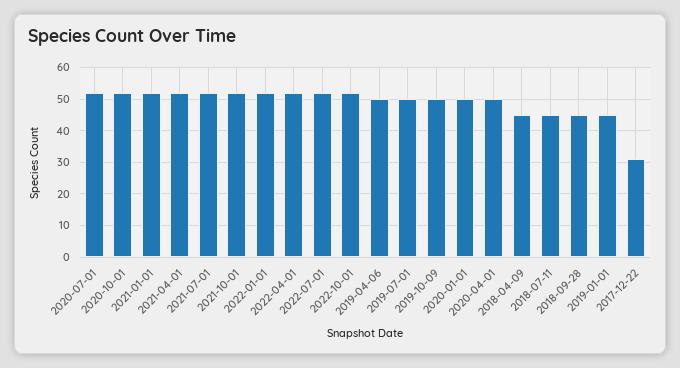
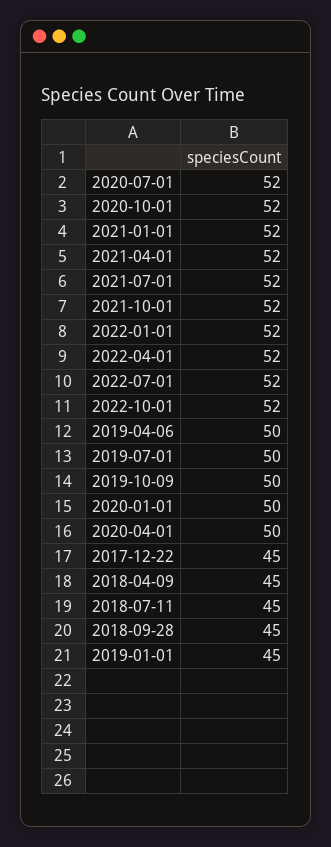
  {
    "2020-07-01": 52,
    "2020-10-01": 52,
    "2021-01-01": 52,
    "2021-04-01": 52,
    "2021-07-01": 52,
    "2021-10-01": 52,
    "2022-01-01": 52,
    "2022-04-01": 52,
    "2022-07-01": 52,
    "2022-10-01": 52,
    "2019-04-06": 50,
    "2019-07-01": 50,
    "2019-10-09": 50,
    "2020-01-01": 50,
    "2020-04-01": 50,
    "2018-04-09": 45,
    "2018-07-11": 45,
    "2018-09-28": 45,
    "2019-01-01": 45,
-   "2017-12-22": 30
+   "2017-12-22": 45
  }

